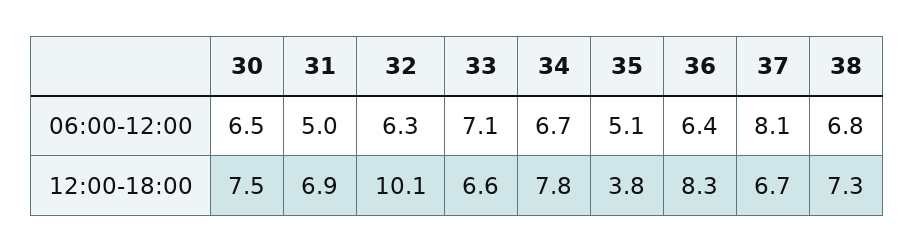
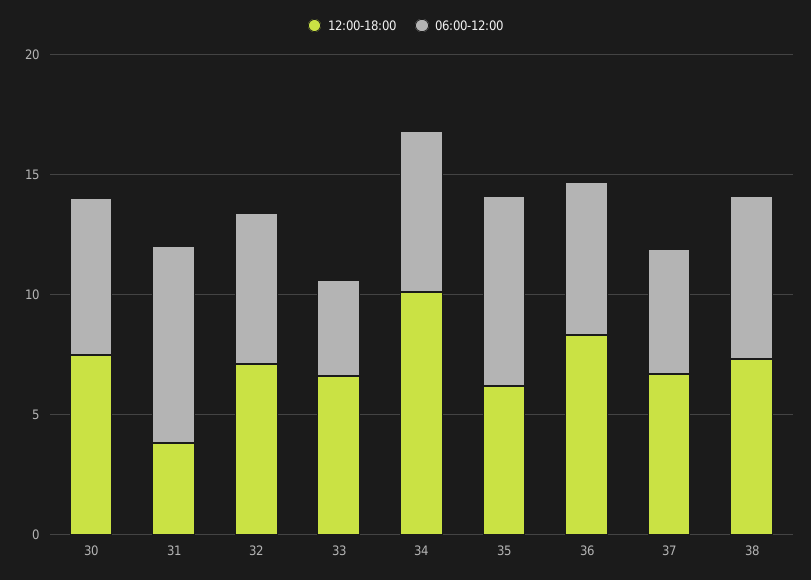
  {
    "06:00-12:00": {
      "30": 6.5,
-     "31": 5,
+     "31": 8,
      "32": 6.3,
-     "33": 7.1,
+     "33": 4,
      "34": 6.7,
-     "35": 5.1,
+     "35": 8,
      "36": 6.4,
-     "37": 8.1,
+     "37": 5,
      "38": 6.8
    },
    "12:00-18:00": {
      "30": 7.5,
-     "31": 6.9,
+     "31": 4,
-     "32": 10.1,
+     "32": 7,
      "33": 6.6,
-     "34": 7.8,
+     "34": 10,
-     "35": 3.8,
+     "35": 6,
      "36": 8.3,
      "37": 6.7,
      "38": 7.3
    }
  }

